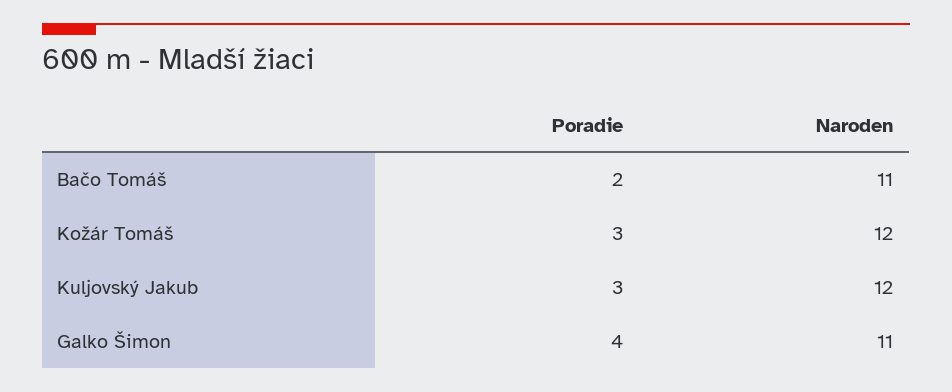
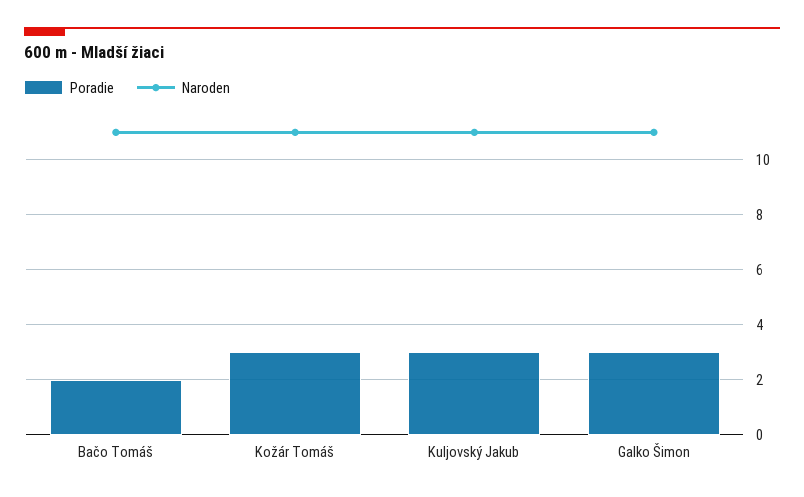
  {
    "Poradie": {
      "Bačo Tomáš": 2,
      "Kožár Tomáš": 3,
      "Kuljovský Jakub": 3,
-     "Galko Šimon": 4
+     "Galko Šimon": 3
    },
    "Naroden": {
      "Bačo Tomáš": 11,
-     "Kožár Tomáš": 12,
+     "Kožár Tomáš": 11,
-     "Kuljovský Jakub": 12,
+     "Kuljovský Jakub": 11,
      "Galko Šimon": 11
    }
  }

